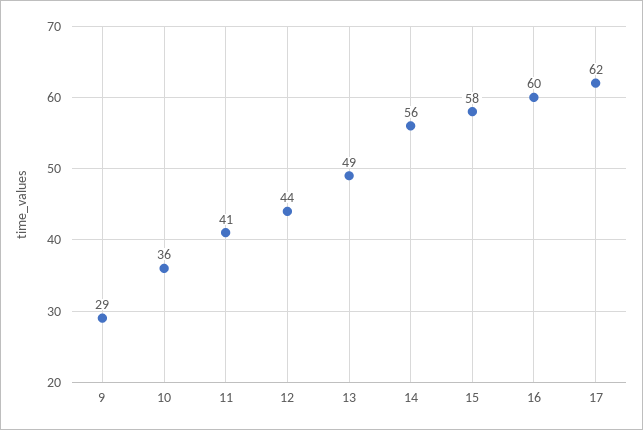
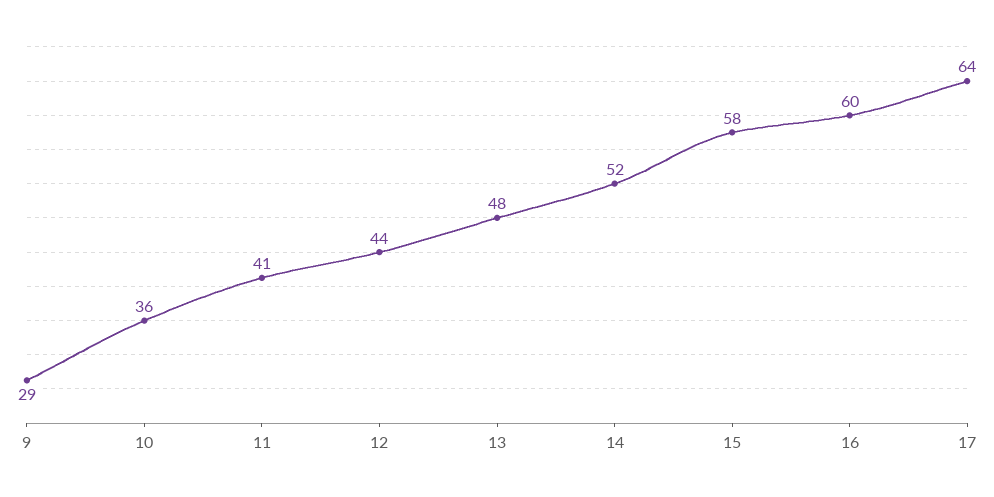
  {
    "9": 29,
    "10": 36,
    "11": 41,
    "12": 44,
-   "13": 49,
+   "13": 48,
-   "14": 56,
+   "14": 52,
    "15": 58,
    "16": 60,
-   "17": 62
+   "17": 64
  }

